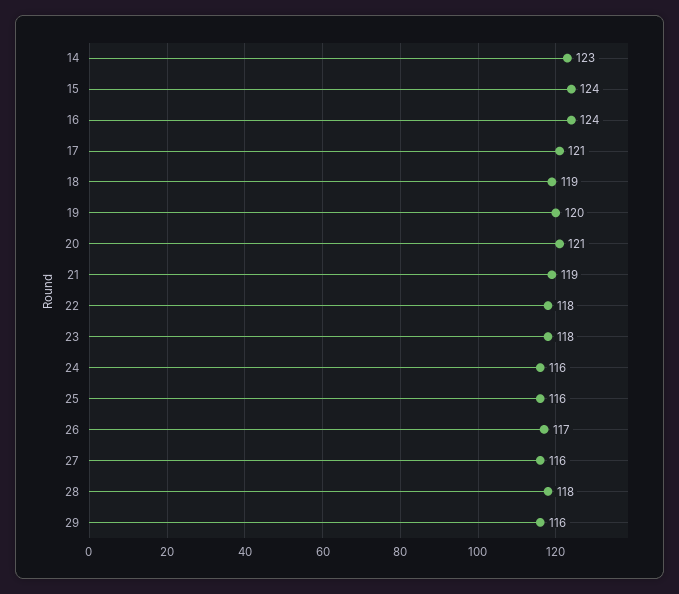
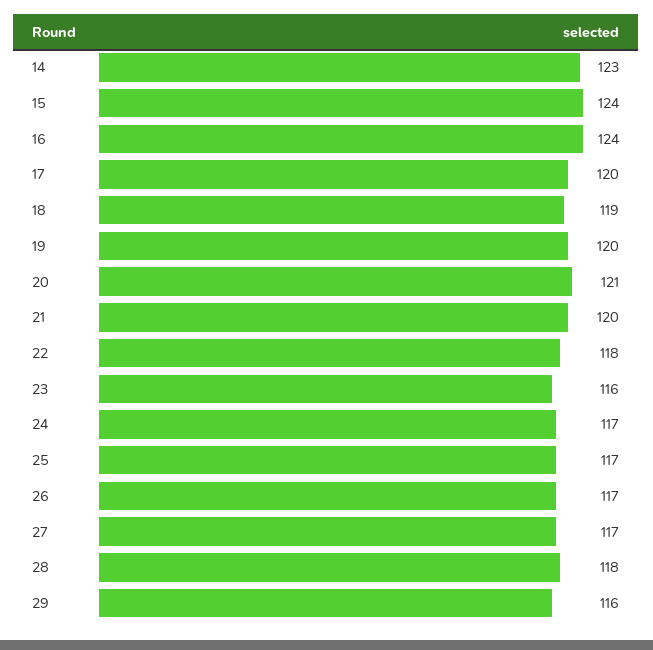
  {
    "14": 123,
    "15": 124,
    "16": 124,
-   "17": 121,
+   "17": 120,
    "18": 119,
    "19": 120,
    "20": 121,
-   "21": 119,
+   "21": 120,
    "22": 118,
-   "23": 118,
+   "23": 116,
-   "24": 116,
+   "24": 117,
-   "25": 116,
+   "25": 117,
    "26": 117,
-   "27": 116,
+   "27": 117,
    "28": 118,
    "29": 116
  }

